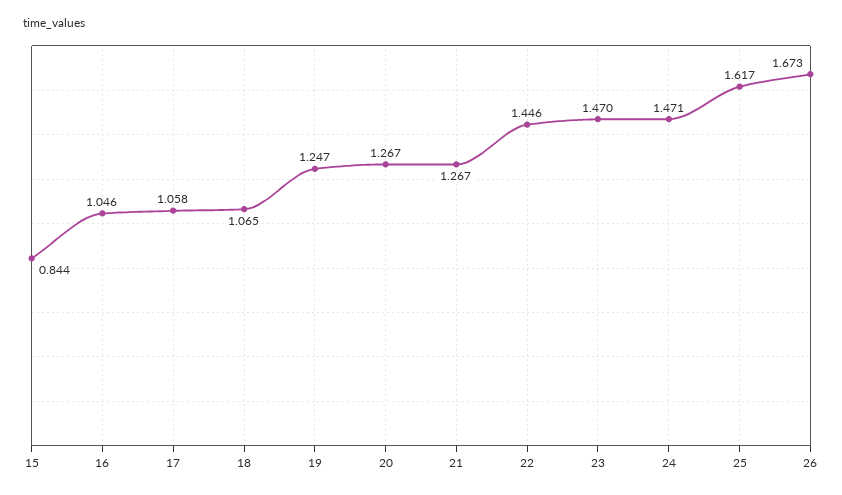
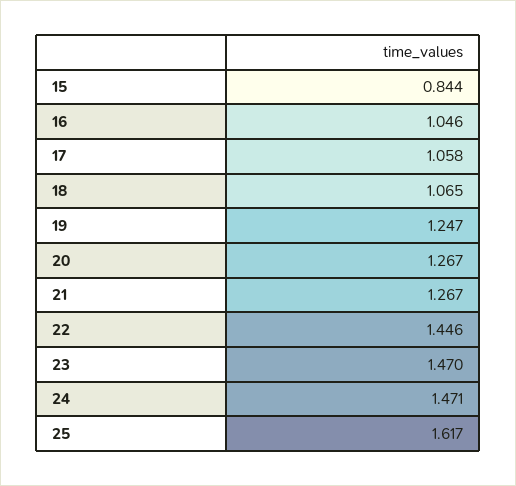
  {
    "15": 0.844,
    "16": 1.046,
    "17": 1.058,
    "18": 1.065,
    "19": 1.247,
    "20": 1.267,
    "21": 1.267,
    "22": 1.446,
    "23": 1.47,
    "24": 1.471,
-   "25": 1.617,
+   "25": 1.617
-   "26": 1.673
  }

